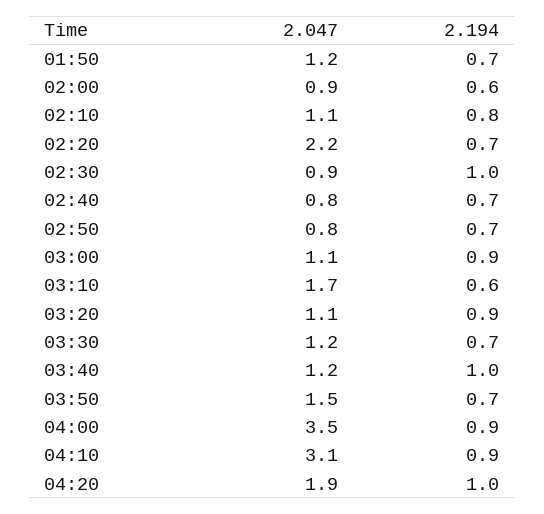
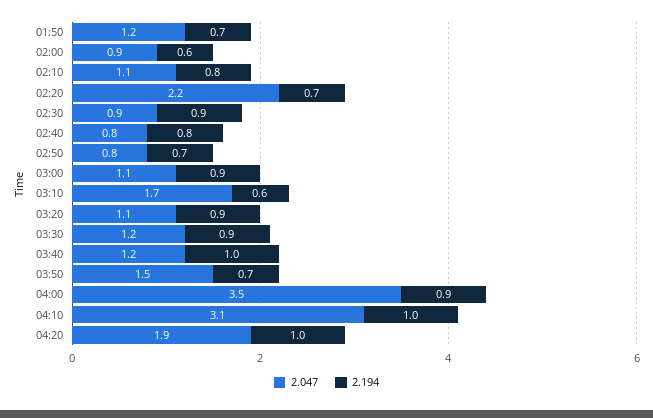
  {
    "2.047": {
      "01:50": 1.2,
      "02:00": 0.9,
      "02:10": 1.1,
      "02:20": 2.2,
      "02:30": 0.9,
      "02:40": 0.8,
      "02:50": 0.8,
      "03:00": 1.1,
      "03:10": 1.7,
      "03:20": 1.1,
      "03:30": 1.2,
      "03:40": 1.2,
      "03:50": 1.5,
      "04:00": 3.5,
      "04:10": 3.1,
      "04:20": 1.9
    },
    "2.194": {
      "01:50": 0.7,
      "02:00": 0.6,
      "02:10": 0.8,
      "02:20": 0.7,
-     "02:30": 1,
+     "02:30": 0.9,
-     "02:40": 0.7,
+     "02:40": 0.8,
      "02:50": 0.7,
      "03:00": 0.9,
      "03:10": 0.6,
      "03:20": 0.9,
-     "03:30": 0.7,
+     "03:30": 0.9,
      "03:40": 1,
      "03:50": 0.7,
      "04:00": 0.9,
-     "04:10": 0.9,
+     "04:10": 1,
      "04:20": 1
    }
  }

